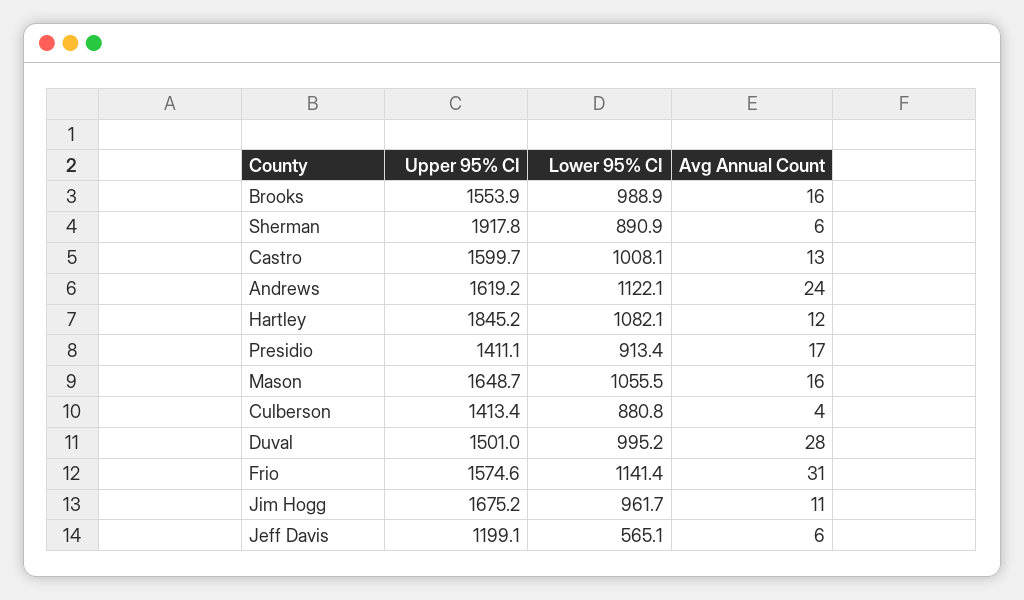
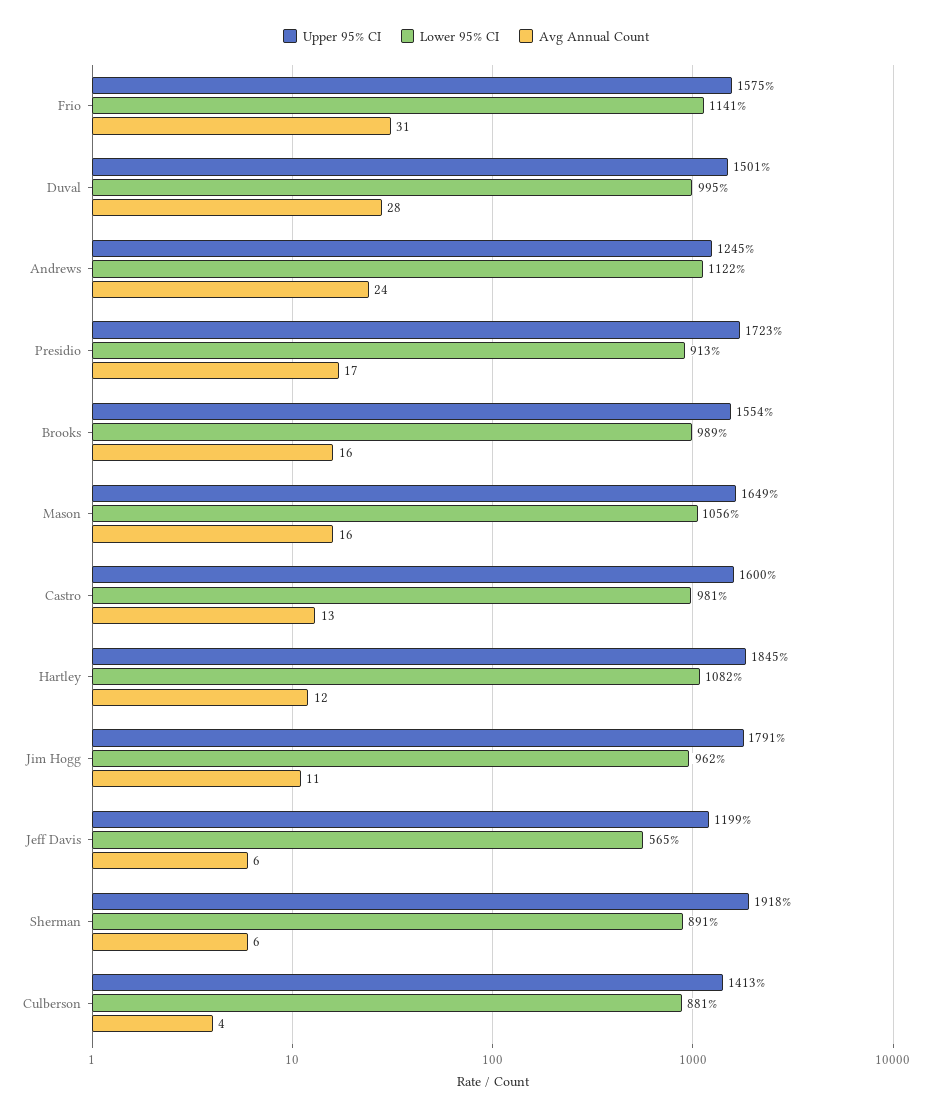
  {
    "Upper 95% CI": {
      "Brooks": 1553.9,
      "Sherman": 1917.8,
      "Castro": 1599.7,
-     "Andrews": 1619.2,
+     "Andrews": 1245,
      "Hartley": 1845.2,
-     "Presidio": 1411.1,
+     "Presidio": 1723,
      "Mason": 1648.7,
      "Culberson": 1413.4,
      "Duval": 1501,
      "Frio": 1574.6,
-     "Jim Hogg": 1675.2,
+     "Jim Hogg": 1791,
      "Jeff Davis": 1199.1
    },
    "Lower 95% CI": {
      "Brooks": 988.9,
      "Sherman": 890.9,
-     "Castro": 1008.1,
+     "Castro": 981,
      "Andrews": 1122.1,
      "Hartley": 1082.1,
      "Presidio": 913.4,
      "Mason": 1055.5,
      "Culberson": 880.8,
      "Duval": 995.2,
      "Frio": 1141.4,
      "Jim Hogg": 961.7,
      "Jeff Davis": 565.1
    },
    "Avg Annual Count": {
      "Brooks": 16,
      "Sherman": 6,
      "Castro": 13,
      "Andrews": 24,
      "Hartley": 12,
      "Presidio": 17,
      "Mason": 16,
      "Culberson": 4,
      "Duval": 28,
      "Frio": 31,
      "Jim Hogg": 11,
      "Jeff Davis": 6
    }
  }

